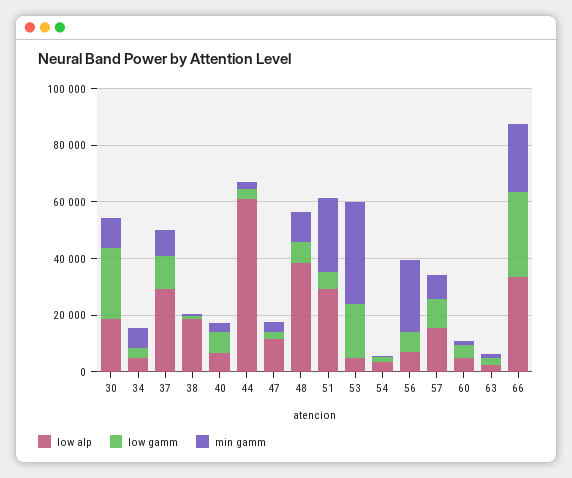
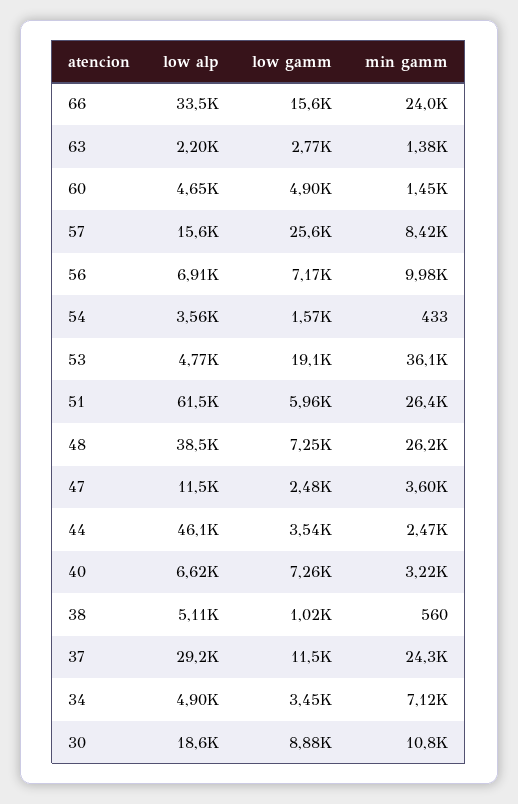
  {
    "low alp": {
      "30": 18600,
      "34": 4900,
      "37": 29200,
-     "38": 20000,
+     "38": 5110,
      "40": 6620,
-     "44": 60000,
+     "44": 46100,
      "47": 11500,
      "48": 38500,
-     "51": 30000,
+     "51": 61500,
      "53": 4770,
      "54": 3560,
      "56": 6910,
      "57": 15600,
      "60": 4650,
      "63": 2200,
      "66": 33500
    },
    "low gamm": {
-     "30": 25000,
+     "30": 8880,
      "34": 3450,
      "37": 11500,
      "38": 1020,
      "40": 7260,
      "44": 3540,
      "47": 2480,
      "48": 7250,
      "51": 5960,
      "53": 19100,
      "54": 1570,
      "56": 7170,
-     "57": 10000,
+     "57": 25600,
      "60": 4900,
      "63": 2770,
-     "66": 30000
+     "66": 15600
    },
    "min gamm": {
      "30": 10800,
      "34": 7120,
-     "37": 10000,
+     "37": 24300,
      "38": 560,
      "40": 3220,
      "44": 2470,
      "47": 3600,
-     "48": 10000,
+     "48": 26200,
      "51": 26400,
      "53": 36100,
      "54": 433,
-     "56": 25000,
+     "56": 9980,
      "57": 8420,
      "60": 1450,
      "63": 1380,
      "66": 24000
    }
  }

